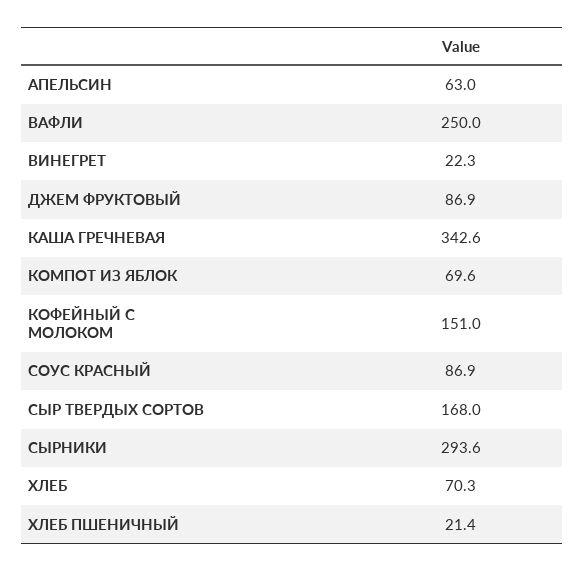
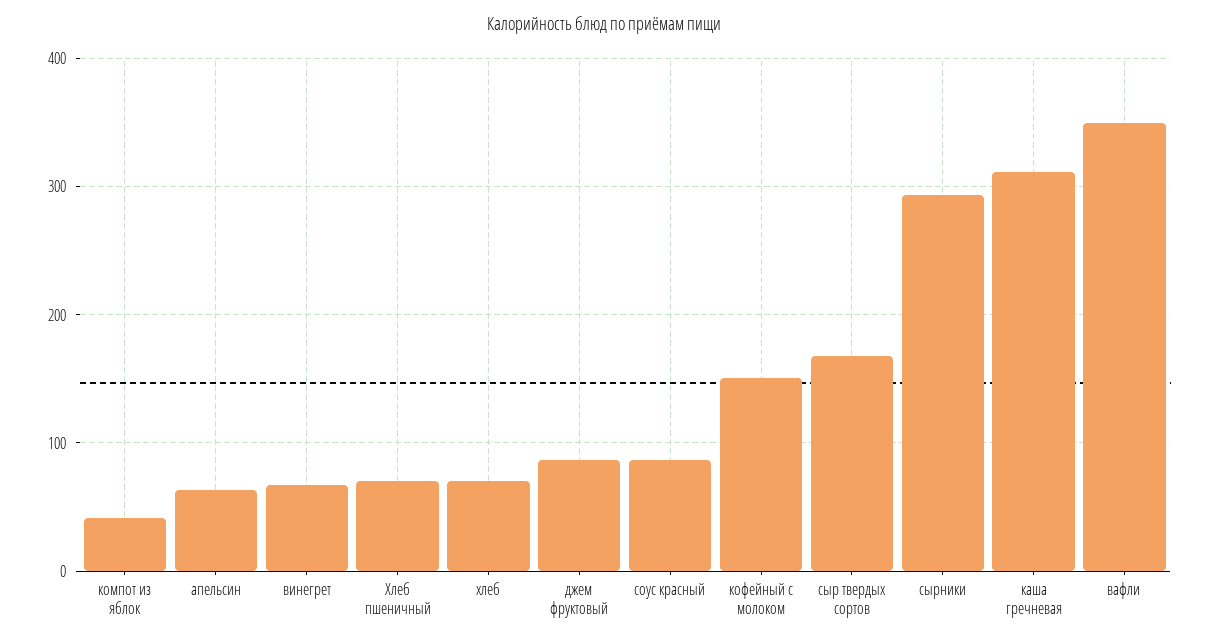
  {
    "АПЕЛЬСИН": 63,
-   "ВАФЛИ": 250,
+   "ВАФЛИ": 350,
-   "ВИНЕГРЕТ": 22.3,
+   "ВИНЕГРЕТ": 70,
    "ДЖЕМ ФРУКТОВЫЙ": 86.9,
-   "КАША ГРЕЧНЕВАЯ": 342.6,
+   "КАША ГРЕЧНЕВАЯ": 310,
-   "КОМПОТ ИЗ ЯБЛОК": 69.6,
+   "КОМПОТ ИЗ ЯБЛОК": 40,
    "КОФЕЙНЫЙ С МОЛОКОМ": 151,
    "СОУС КРАСНЫЙ": 86.9,
    "СЫР ТВЕРДЫХ СОРТОВ": 168,
    "СЫРНИКИ": 293.6,
    "ХЛЕБ": 70.3,
-   "ХЛЕБ ПШЕНИЧНЫЙ": 21.4
+   "ХЛЕБ ПШЕНИЧНЫЙ": 70
  }

